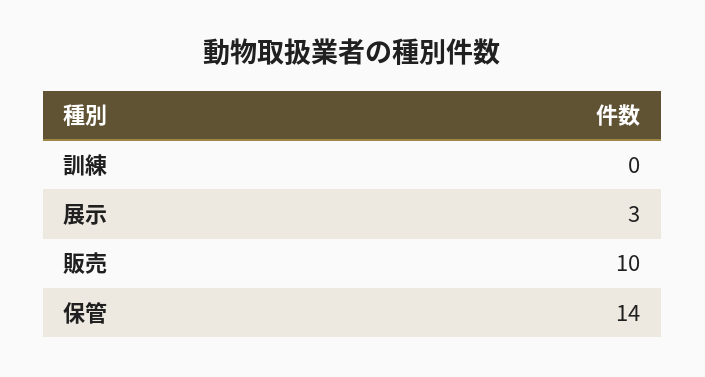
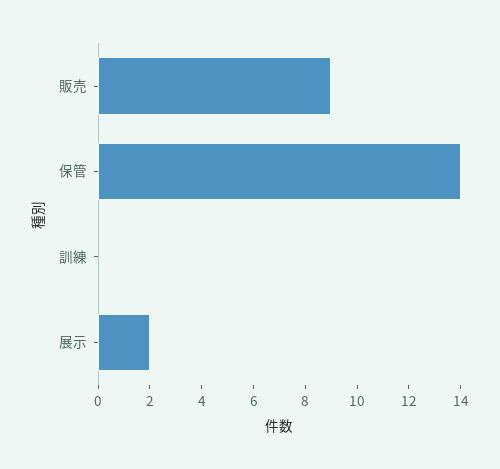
  {
    "訓練": 0,
-   "展示": 3,
+   "展示": 2,
-   "販売": 10,
+   "販売": 9,
    "保管": 14
  }

